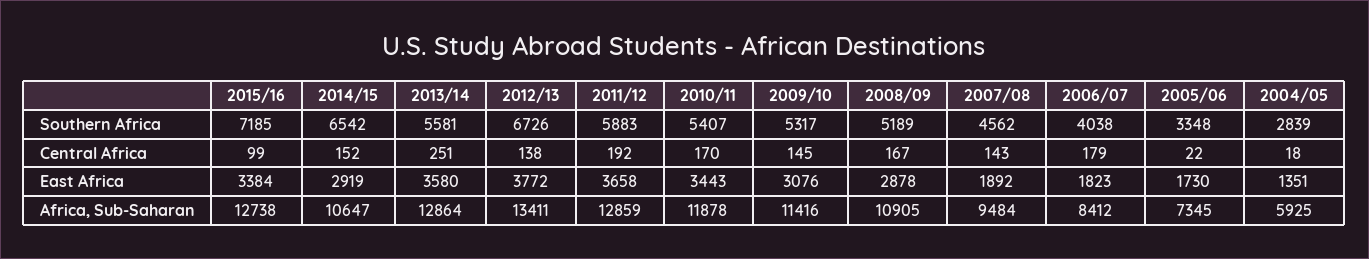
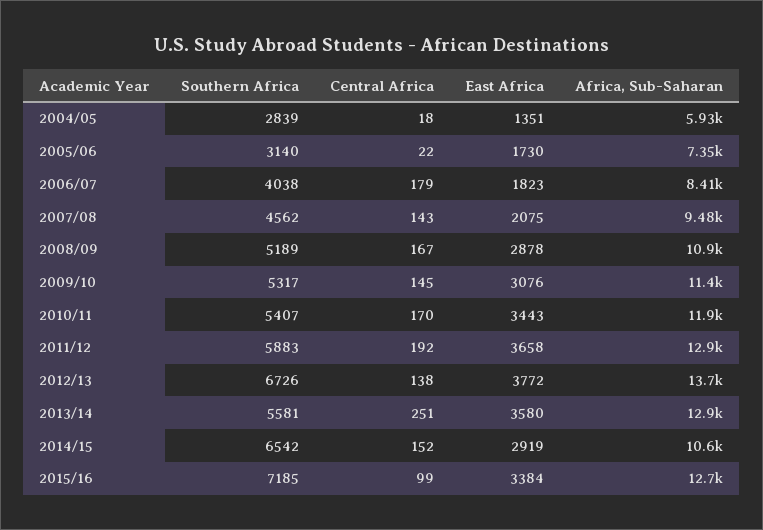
  {
    "2015/16": {
      "Southern Africa": 7185,
      "Central Africa": 99,
      "East Africa": 3384,
      "Africa, Sub-Saharan": 12738
    },
    "2014/15": {
      "Southern Africa": 6542,
      "Central Africa": 152,
      "East Africa": 2919,
      "Africa, Sub-Saharan": 10647
    },
    "2013/14": {
      "Southern Africa": 5581,
      "Central Africa": 251,
      "East Africa": 3580,
      "Africa, Sub-Saharan": 12864
    },
    "2012/13": {
      "Southern Africa": 6726,
      "Central Africa": 138,
      "East Africa": 3772,
-     "Africa, Sub-Saharan": 13411
+     "Africa, Sub-Saharan": 13700
    },
    "2011/12": {
      "Southern Africa": 5883,
      "Central Africa": 192,
      "East Africa": 3658,
      "Africa, Sub-Saharan": 12859
    },
    "2010/11": {
      "Southern Africa": 5407,
      "Central Africa": 170,
      "East Africa": 3443,
      "Africa, Sub-Saharan": 11878
    },
    "2009/10": {
      "Southern Africa": 5317,
      "Central Africa": 145,
      "East Africa": 3076,
      "Africa, Sub-Saharan": 11416
    },
    "2008/09": {
      "Southern Africa": 5189,
      "Central Africa": 167,
      "East Africa": 2878,
      "Africa, Sub-Saharan": 10905
    },
    "2007/08": {
      "Southern Africa": 4562,
      "Central Africa": 143,
-     "East Africa": 1892,
+     "East Africa": 2075,
      "Africa, Sub-Saharan": 9484
    },
    "2006/07": {
      "Southern Africa": 4038,
      "Central Africa": 179,
      "East Africa": 1823,
      "Africa, Sub-Saharan": 8412
    },
    "2005/06": {
-     "Southern Africa": 3348,
+     "Southern Africa": 3140,
      "Central Africa": 22,
      "East Africa": 1730,
      "Africa, Sub-Saharan": 7345
    },
    "2004/05": {
      "Southern Africa": 2839,
      "Central Africa": 18,
      "East Africa": 1351,
      "Africa, Sub-Saharan": 5925
    }
  }

